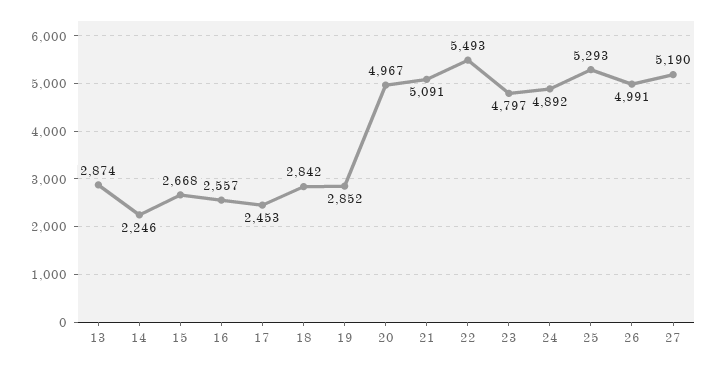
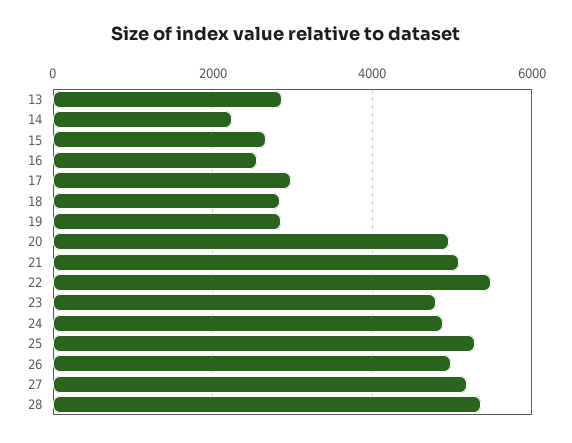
  {
    "13": 2874,
    "14": 2246,
    "15": 2668,
    "16": 2557,
-   "17": 2453,
+   "17": 3000,
    "18": 2842,
    "19": 2852,
    "20": 4967,
    "21": 5091,
    "22": 5493,
    "23": 4797,
    "24": 4892,
    "25": 5293,
    "26": 4991,
-   "27": 5190
+   "27": 5190,
+   "28": 5400
  }

